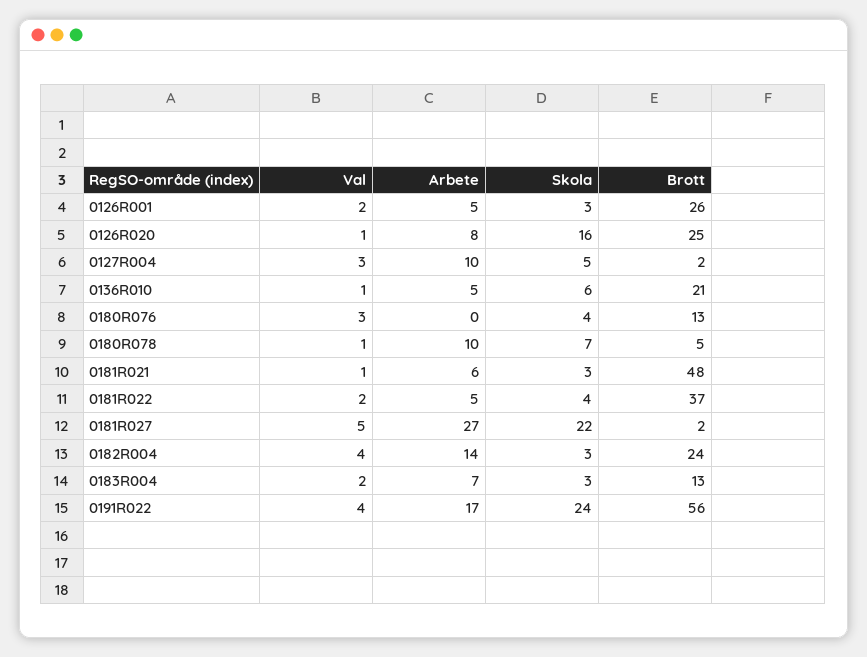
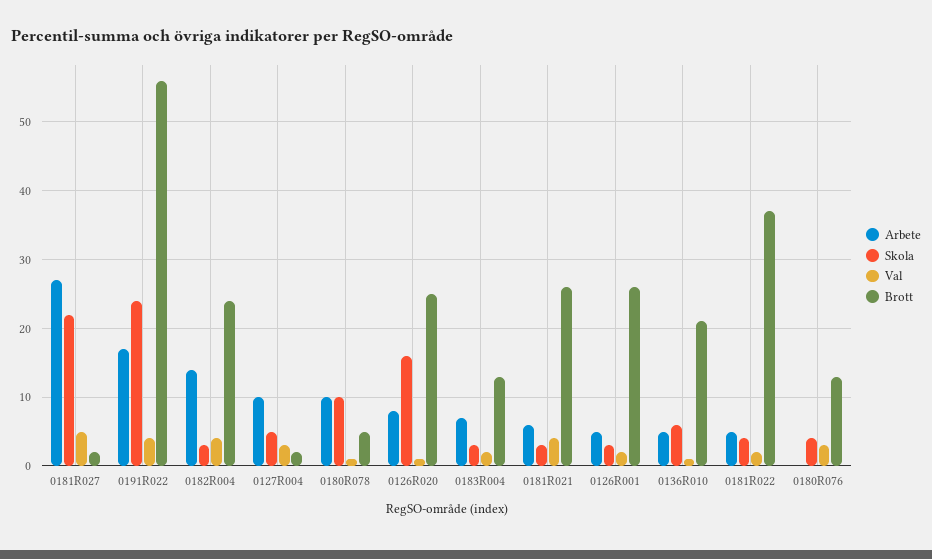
  {
    "Val": {
      "0126R001": 2,
      "0126R020": 1,
      "0127R004": 3,
      "0136R010": 1,
      "0180R076": 3,
      "0180R078": 1,
-     "0181R021": 1,
+     "0181R021": 4,
      "0181R022": 2,
      "0181R027": 5,
      "0182R004": 4,
      "0183R004": 2,
      "0191R022": 4
    },
    "Arbete": {
      "0126R001": 5,
      "0126R020": 8,
      "0127R004": 10,
      "0136R010": 5,
      "0180R076": 0,
      "0180R078": 10,
      "0181R021": 6,
      "0181R022": 5,
      "0181R027": 27,
      "0182R004": 14,
      "0183R004": 7,
      "0191R022": 17
    },
    "Skola": {
      "0126R001": 3,
      "0126R020": 16,
      "0127R004": 5,
      "0136R010": 6,
      "0180R076": 4,
-     "0180R078": 7,
+     "0180R078": 10,
      "0181R021": 3,
      "0181R022": 4,
      "0181R027": 22,
      "0182R004": 3,
      "0183R004": 3,
      "0191R022": 24
    },
    "Brott": {
      "0126R001": 26,
      "0126R020": 25,
      "0127R004": 2,
      "0136R010": 21,
      "0180R076": 13,
      "0180R078": 5,
-     "0181R021": 48,
+     "0181R021": 26,
      "0181R022": 37,
      "0181R027": 2,
      "0182R004": 24,
      "0183R004": 13,
      "0191R022": 56
    }
  }

